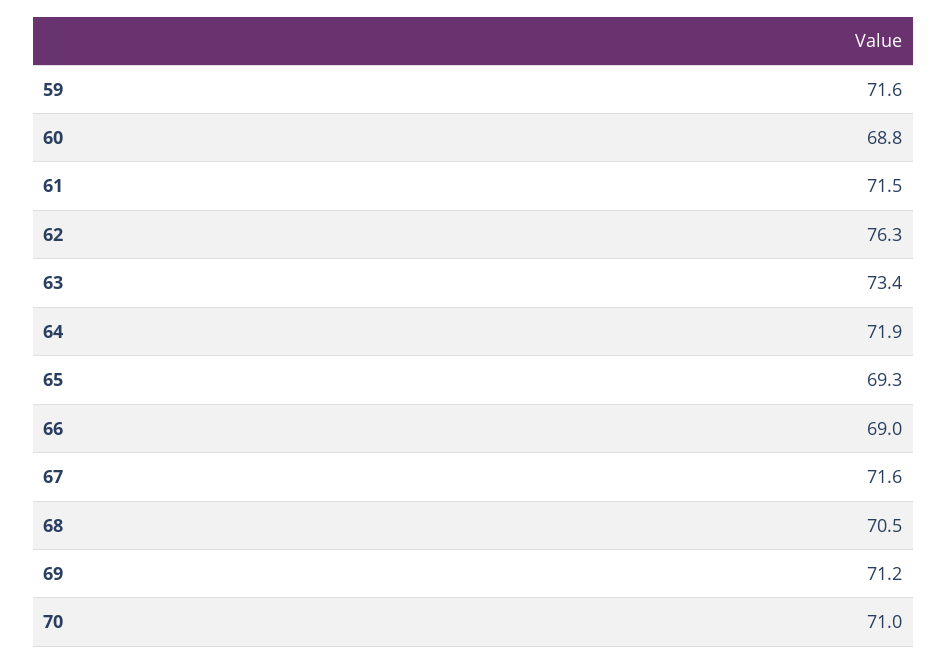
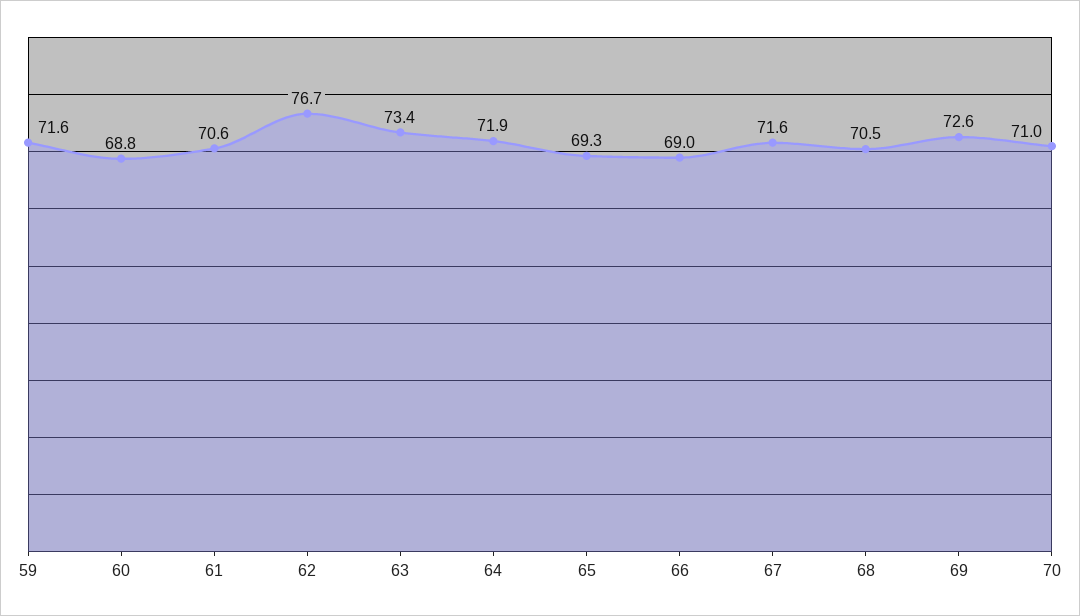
  {
    "59": 71.6,
    "60": 68.8,
-   "61": 71.5,
+   "61": 70.6,
-   "62": 76.3,
+   "62": 76.7,
    "63": 73.4,
    "64": 71.9,
    "65": 69.3,
    "66": 69,
    "67": 71.6,
    "68": 70.5,
-   "69": 71.2,
+   "69": 72.6,
    "70": 71
  }

